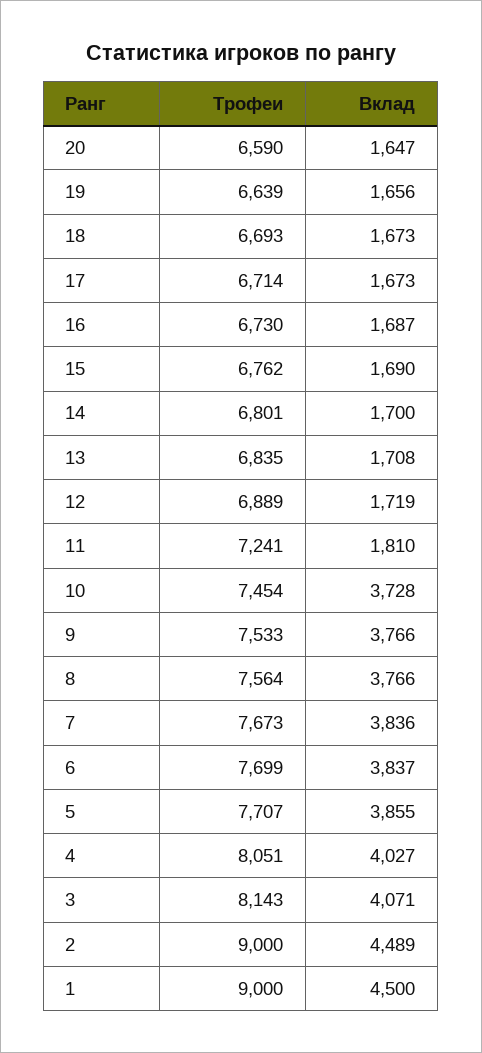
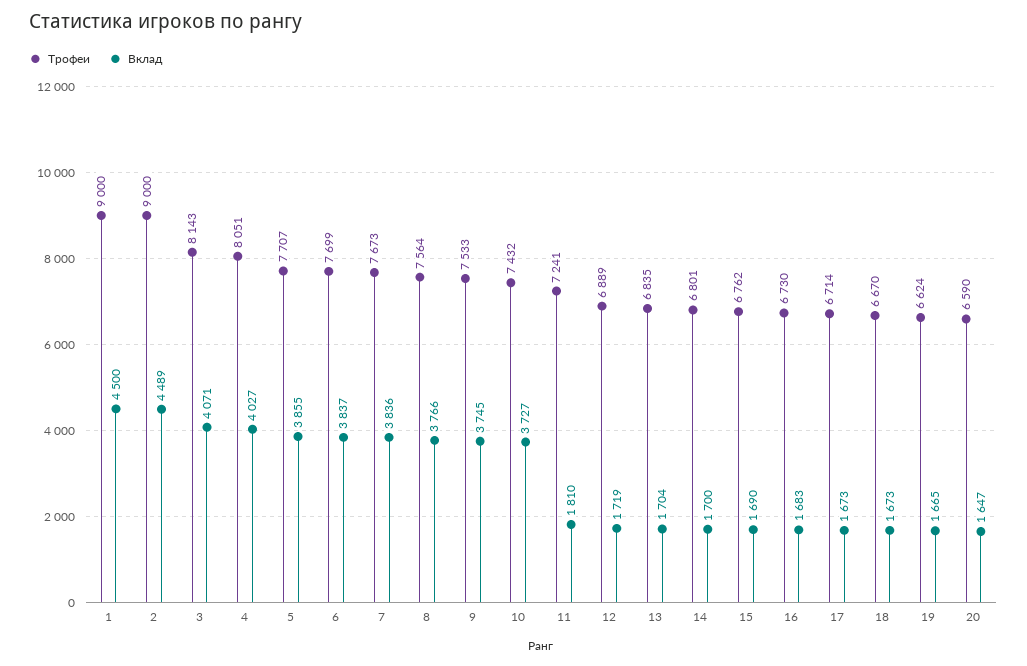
  {
    "Трофеи": {
      "20": 6590,
-     "19": 6639,
+     "19": 6624,
-     "18": 6693,
+     "18": 6670,
      "17": 6714,
      "16": 6730,
      "15": 6762,
      "14": 6801,
      "13": 6835,
      "12": 6889,
      "11": 7241,
-     "10": 7454,
+     "10": 7432,
      "9": 7533,
      "8": 7564,
      "7": 7673,
      "6": 7699,
      "5": 7707,
      "4": 8051,
      "3": 8143,
      "2": 9000,
      "1": 9000
    },
    "Вклад": {
      "20": 1647,
-     "19": 1656,
+     "19": 1665,
      "18": 1673,
      "17": 1673,
-     "16": 1687,
+     "16": 1683,
      "15": 1690,
      "14": 1700,
-     "13": 1708,
+     "13": 1704,
      "12": 1719,
      "11": 1810,
-     "10": 3728,
+     "10": 3727,
-     "9": 3766,
+     "9": 3745,
      "8": 3766,
      "7": 3836,
      "6": 3837,
      "5": 3855,
      "4": 4027,
      "3": 4071,
      "2": 4489,
      "1": 4500
    }
  }

